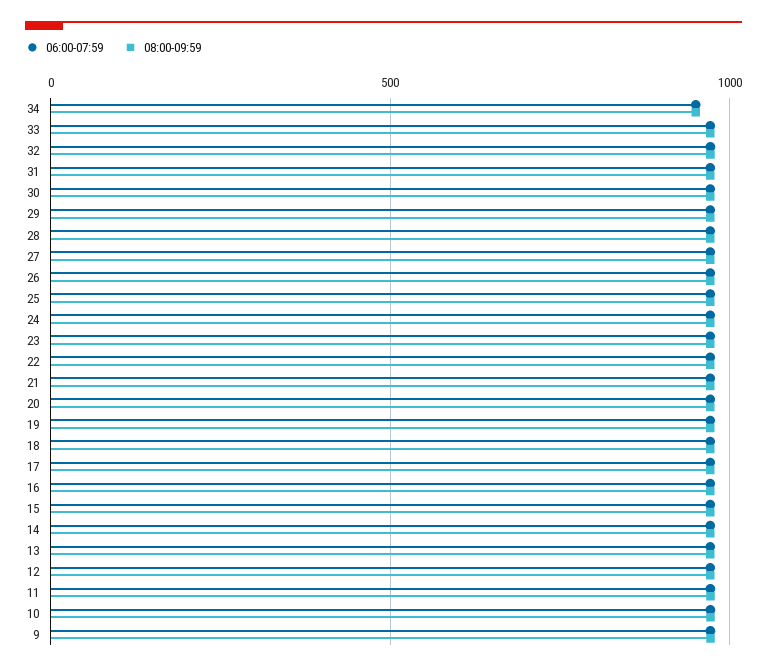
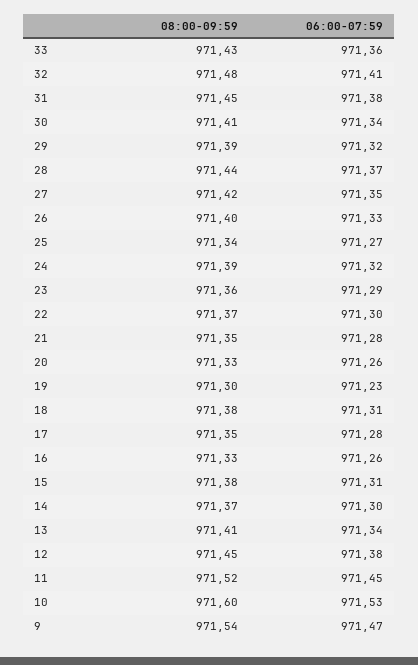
  {
    "06:00-07:59": {
-     "34": 950,
      "33": 971.36,
      "32": 971.41,
      "31": 971.38,
      "30": 971.34,
      "29": 971.32,
      "28": 971.37,
      "27": 971.35,
      "26": 971.33,
      "25": 971.27,
      "24": 971.32,
      "23": 971.29,
      "22": 971.3,
      "21": 971.28,
      "20": 971.26,
      "19": 971.23,
      "18": 971.31,
      "17": 971.28,
      "16": 971.26,
      "15": 971.31,
      "14": 971.3,
      "13": 971.34,
      "12": 971.38,
      "11": 971.45,
      "10": 971.53,
      "9": 971.47
    },
    "08:00-09:59": {
-     "34": 950,
      "33": 971.43,
      "32": 971.48,
      "31": 971.45,
      "30": 971.41,
      "29": 971.39,
      "28": 971.44,
      "27": 971.42,
      "26": 971.4,
      "25": 971.34,
      "24": 971.39,
      "23": 971.36,
      "22": 971.37,
      "21": 971.35,
      "20": 971.33,
      "19": 971.3,
      "18": 971.38,
      "17": 971.35,
      "16": 971.33,
      "15": 971.38,
      "14": 971.37,
      "13": 971.41,
      "12": 971.45,
      "11": 971.52,
      "10": 971.6,
      "9": 971.54
    }
  }

